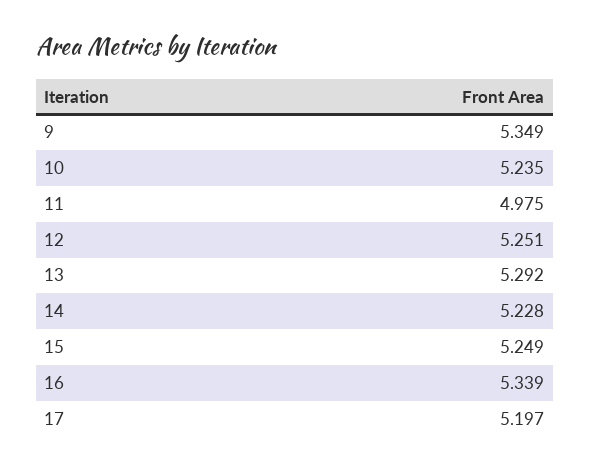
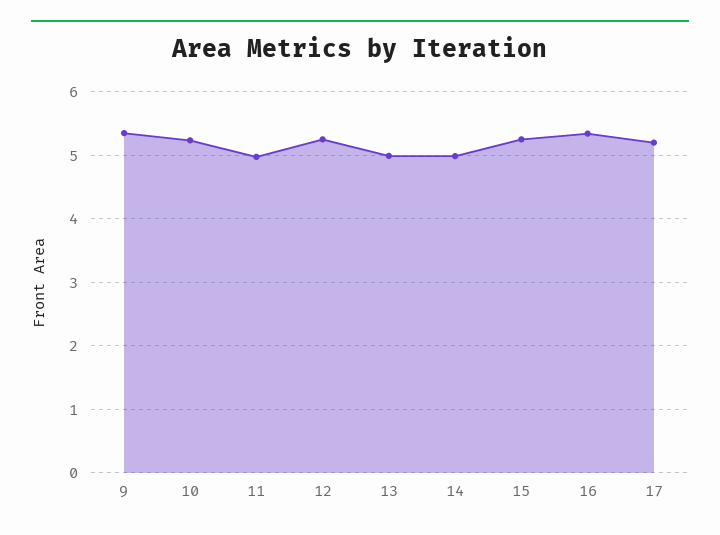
  {
    "9": 5.349,
    "10": 5.235,
    "11": 4.975,
    "12": 5.251,
-   "13": 5.292,
+   "13": 5,
-   "14": 5.228,
+   "14": 5,
    "15": 5.249,
    "16": 5.339,
    "17": 5.197
  }

